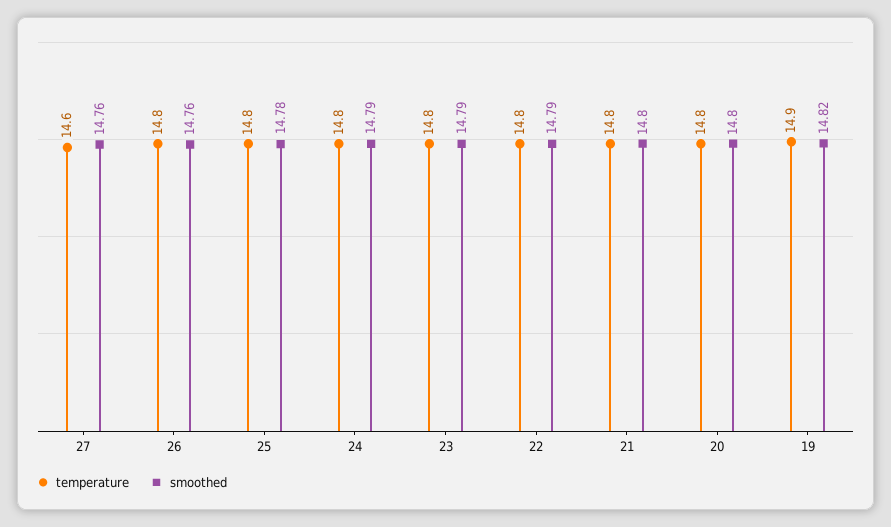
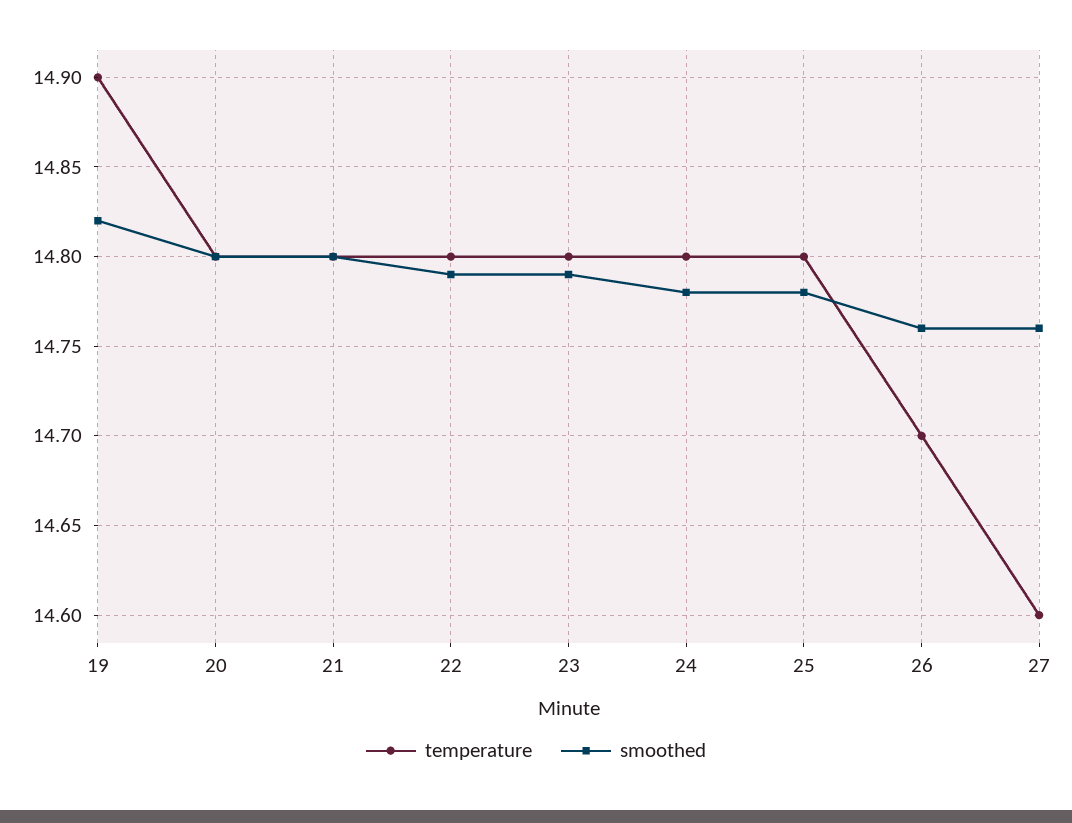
  {
    "temperature": {
      "27": 14.6,
-     "26": 14.8,
+     "26": 14.7,
      "25": 14.8,
      "24": 14.8,
      "23": 14.8,
      "22": 14.8,
      "21": 14.8,
      "20": 14.8,
      "19": 14.9
    },
    "smoothed": {
      "27": 14.76,
      "26": 14.76,
      "25": 14.78,
-     "24": 14.79,
+     "24": 14.78,
      "23": 14.79,
      "22": 14.79,
      "21": 14.8,
      "20": 14.8,
      "19": 14.82
    }
  }

